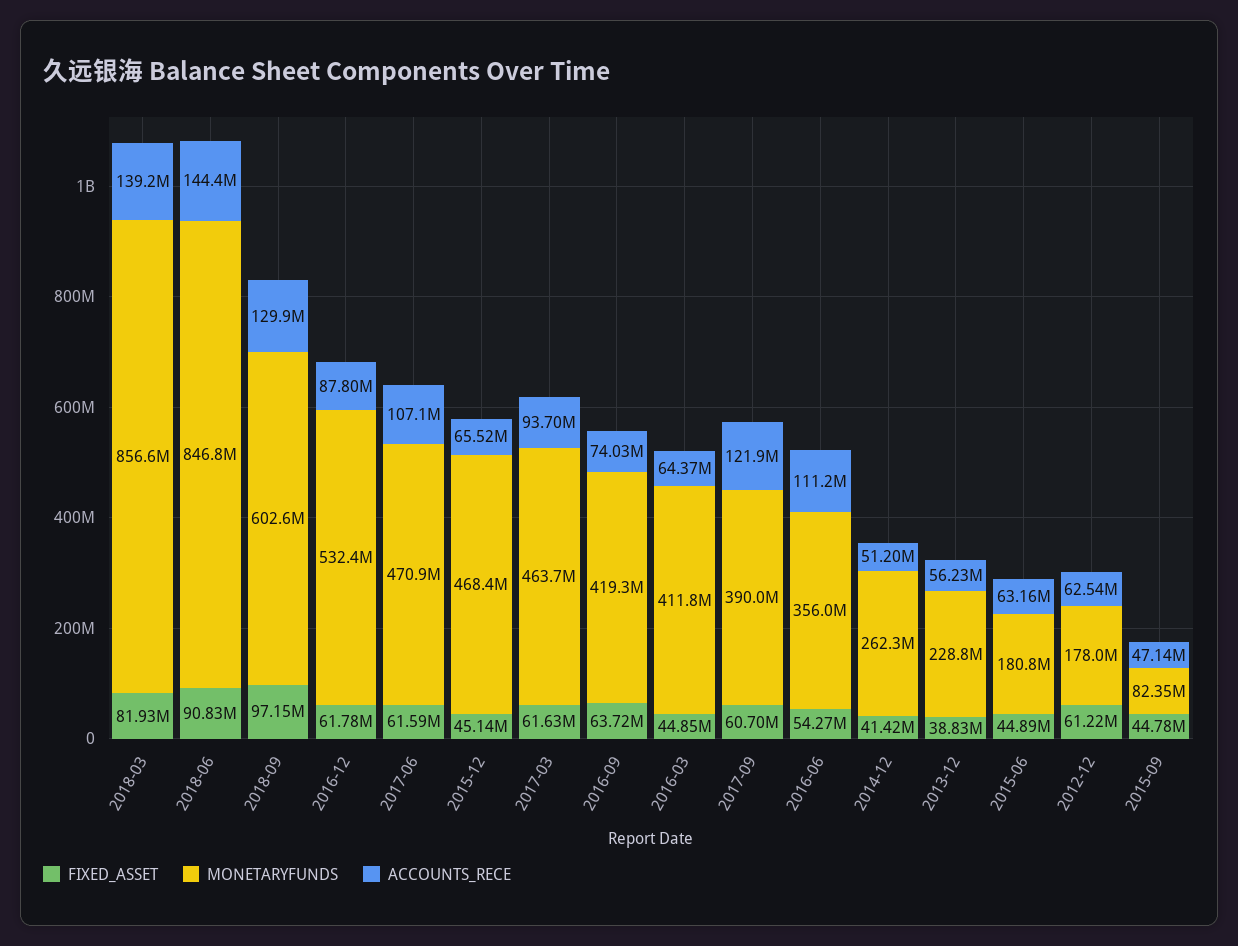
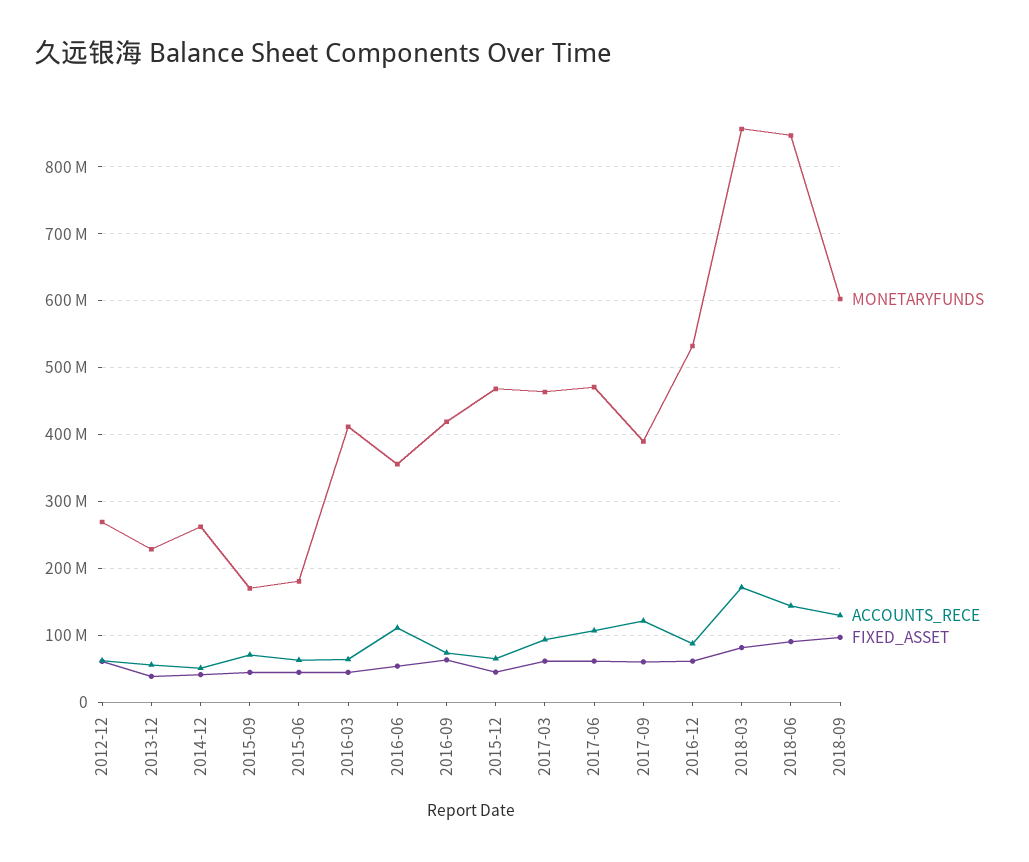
  {
    "FIXED_ASSET": {
      "2018-03": 81930000,
      "2018-06": 90830000,
      "2018-09": 97150000,
      "2016-12": 61780000,
      "2017-06": 61590000,
      "2015-12": 45140000,
      "2017-03": 61630000,
      "2016-09": 63720000,
      "2016-03": 44850000,
      "2017-09": 60700000,
      "2016-06": 54270000,
      "2014-12": 41420000,
      "2013-12": 38830000,
      "2015-06": 44890000,
      "2012-12": 61220000,
      "2015-09": 44780000
    },
    "MONETARYFUNDS": {
      "2018-03": 856600000,
      "2018-06": 846800000,
      "2018-09": 602600000,
      "2016-12": 532400000,
      "2017-06": 470900000,
      "2015-12": 468400000,
      "2017-03": 463700000,
      "2016-09": 419300000,
      "2016-03": 411800000,
      "2017-09": 390000000,
      "2016-06": 356000000,
      "2014-12": 262300000,
      "2013-12": 228800000,
      "2015-06": 180800000,
-     "2012-12": 178000000,
+     "2012-12": 270000000,
-     "2015-09": 82350000
+     "2015-09": 170000000
    },
    "ACCOUNTS_RECE": {
-     "2018-03": 139200000,
+     "2018-03": 170000000,
      "2018-06": 144400000,
      "2018-09": 129900000,
      "2016-12": 87800000,
      "2017-06": 107100000,
      "2015-12": 65520000,
      "2017-03": 93700000,
      "2016-09": 74030000,
      "2016-03": 64370000,
      "2017-09": 121900000,
      "2016-06": 111200000,
      "2014-12": 51200000,
      "2013-12": 56230000,
      "2015-06": 63160000,
      "2012-12": 62540000,
-     "2015-09": 47140000
+     "2015-09": 70000000
    }
  }

